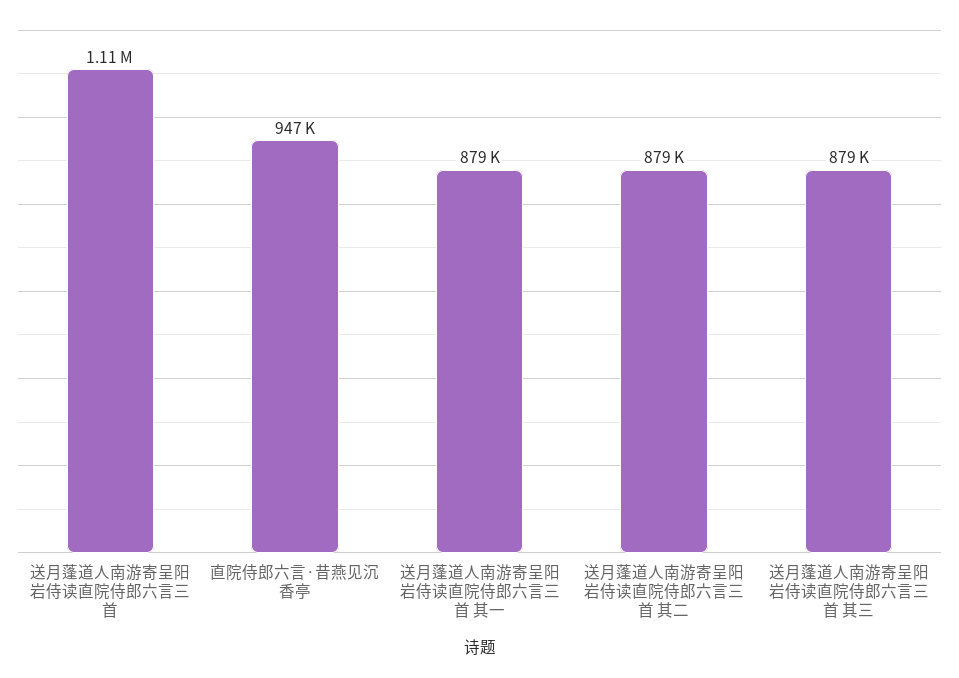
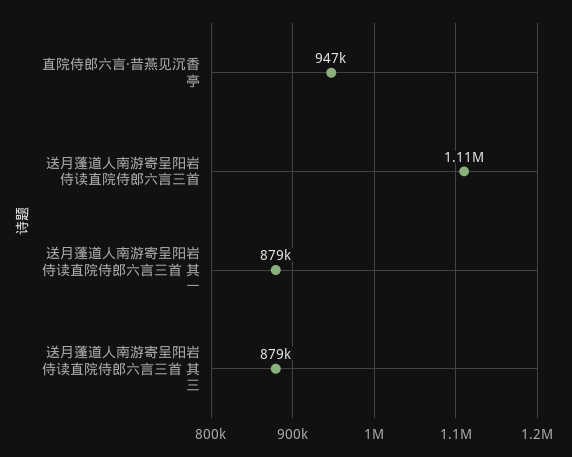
  {
    "送月蓬道人南游寄呈阳岩侍读直院侍郎六言三首": 1110000,
    "直院侍郎六言·昔燕见沉香亭": 947000,
    "送月蓬道人南游寄呈阳岩侍读直院侍郎六言三首 其一": 879000,
-   "送月蓬道人南游寄呈阳岩侍读直院侍郎六言三首 其二": 879000,
    "送月蓬道人南游寄呈阳岩侍读直院侍郎六言三首 其三": 879000
  }

